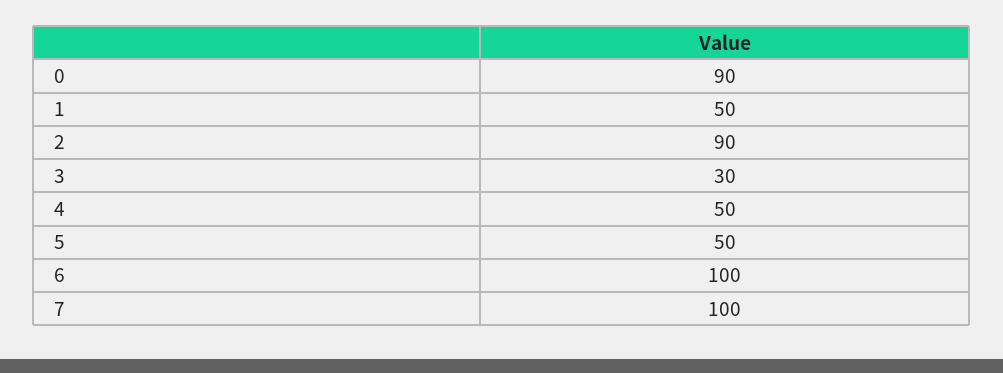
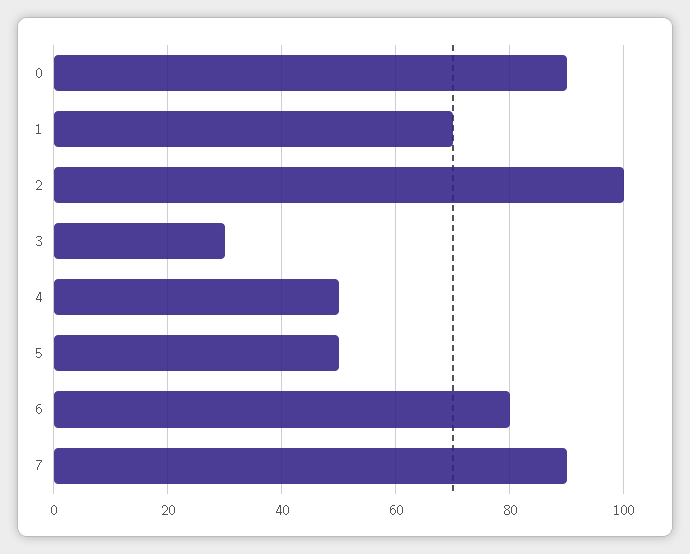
  {
    "0": 90,
-   "1": 50,
+   "1": 70,
-   "2": 90,
+   "2": 100,
    "3": 30,
    "4": 50,
    "5": 50,
-   "6": 100,
+   "6": 80,
-   "7": 100
+   "7": 90
  }

